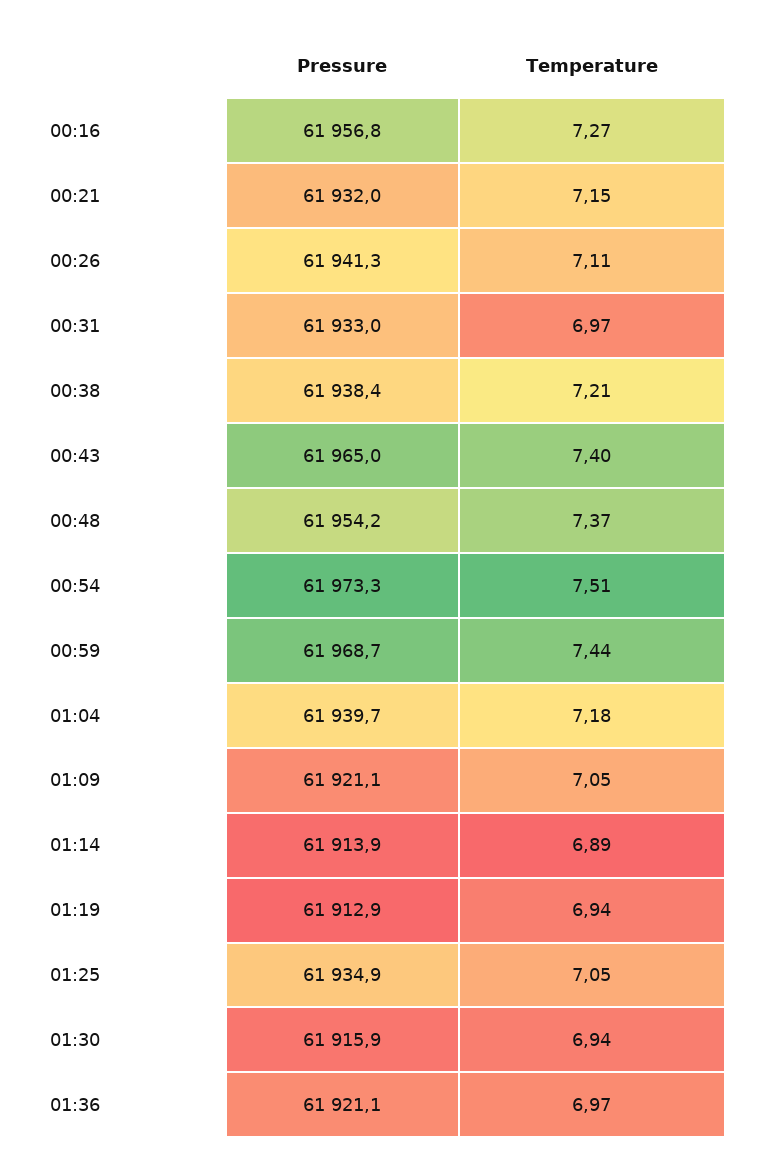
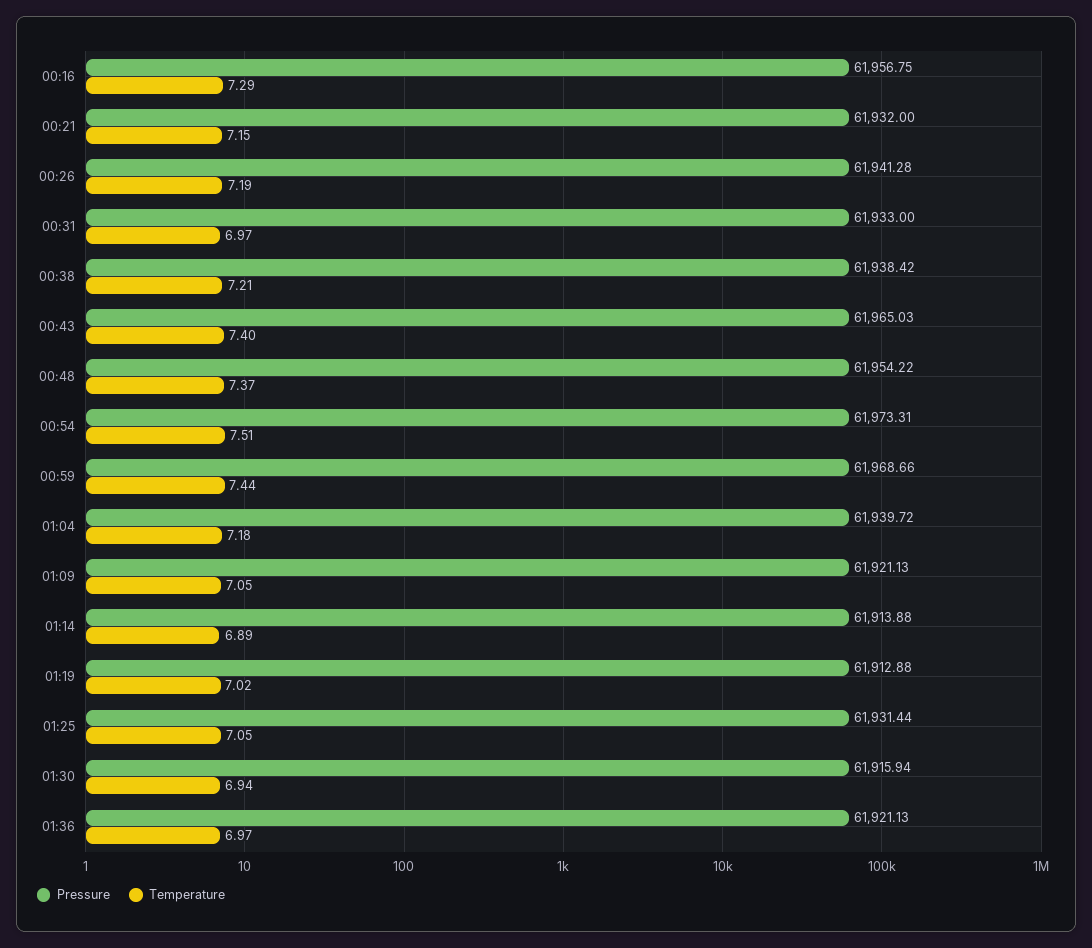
  {
    "Pressure": {
      "00:16": 61956.75,
      "00:21": 61932,
      "00:26": 61941.28,
      "00:31": 61933,
      "00:38": 61938.42,
      "00:43": 61965.03,
      "00:48": 61954.22,
      "00:54": 61973.31,
      "00:59": 61968.66,
      "01:04": 61939.72,
      "01:09": 61921.13,
      "01:14": 61913.88,
      "01:19": 61912.88,
-     "01:25": 61934.9,
+     "01:25": 61931.44,
      "01:30": 61915.94,
      "01:36": 61921.13
    },
    "Temperature": {
-     "00:16": 7.27,
+     "00:16": 7.29,
      "00:21": 7.15,
-     "00:26": 7.11,
+     "00:26": 7.19,
      "00:31": 6.97,
      "00:38": 7.21,
      "00:43": 7.4,
      "00:48": 7.37,
      "00:54": 7.51,
      "00:59": 7.44,
      "01:04": 7.18,
      "01:09": 7.05,
      "01:14": 6.89,
-     "01:19": 6.94,
+     "01:19": 7.02,
      "01:25": 7.05,
      "01:30": 6.94,
      "01:36": 6.97
    }
  }

